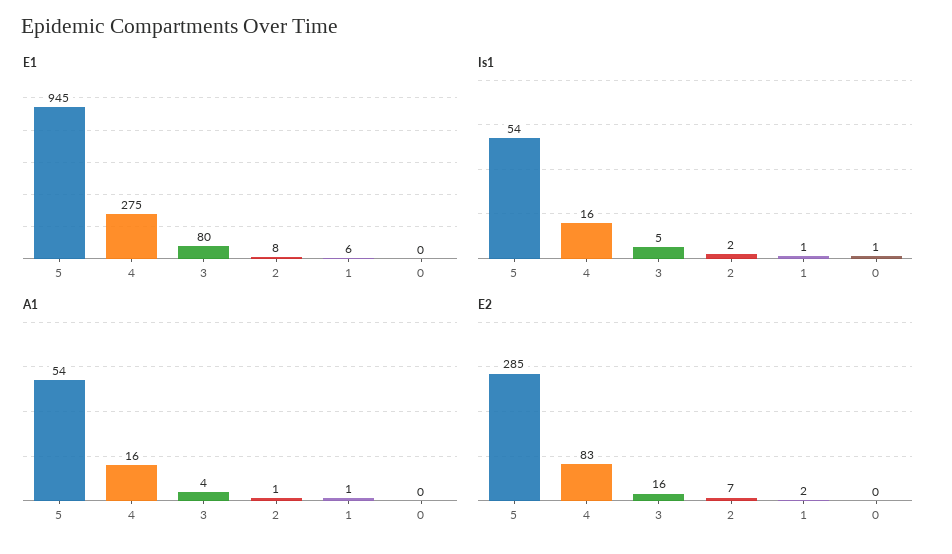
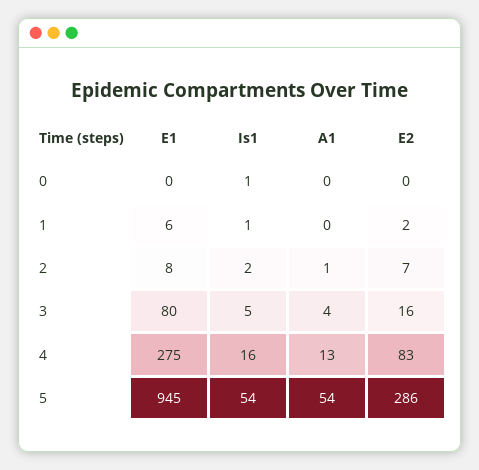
  {
    "E1": {
      "5": 945,
      "4": 275,
      "3": 80,
      "2": 8,
      "1": 6,
      "0": 0
    },
    "Is1": {
      "5": 54,
      "4": 16,
      "3": 5,
      "2": 2,
      "1": 1,
      "0": 1
    },
    "A1": {
      "5": 54,
-     "4": 16,
+     "4": 13,
      "3": 4,
      "2": 1,
-     "1": 1,
+     "1": 0,
      "0": 0
    },
    "E2": {
-     "5": 285,
+     "5": 286,
      "4": 83,
      "3": 16,
      "2": 7,
      "1": 2,
      "0": 0
    }
  }

